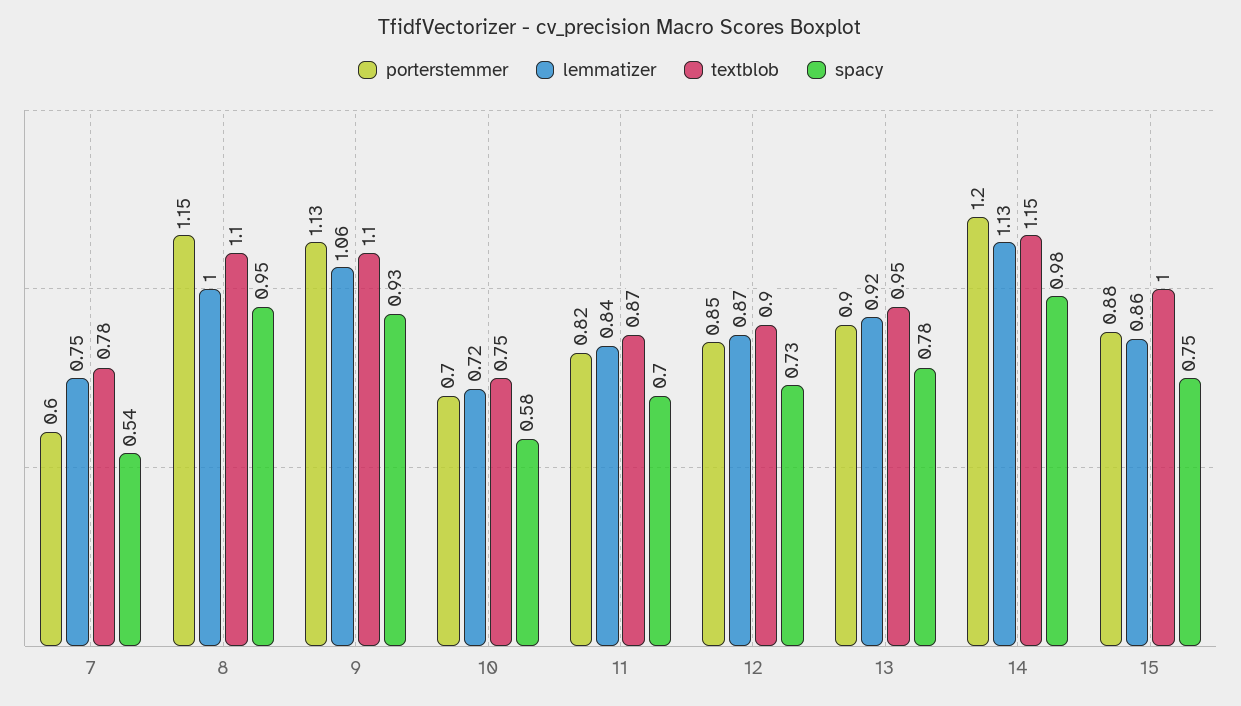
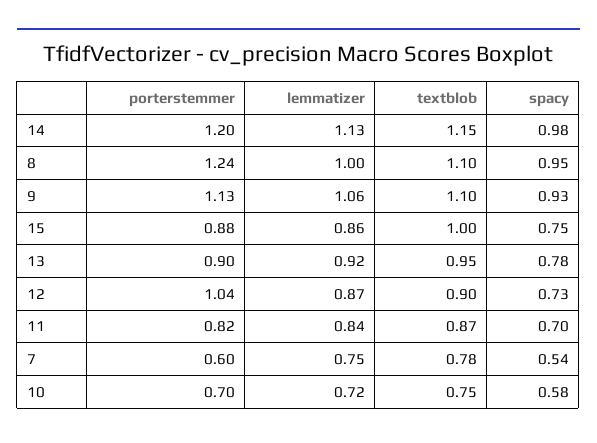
  {
    "porterstemmer": {
      "7": 0.6,
-     "8": 1.15,
+     "8": 1.24,
      "9": 1.13,
      "10": 0.7,
      "11": 0.82,
-     "12": 0.85,
+     "12": 1.04,
      "13": 0.9,
      "14": 1.2,
      "15": 0.88
    },
    "lemmatizer": {
      "7": 0.75,
      "8": 1,
      "9": 1.06,
      "10": 0.72,
      "11": 0.84,
      "12": 0.87,
      "13": 0.92,
      "14": 1.13,
      "15": 0.86
    },
    "textblob": {
      "7": 0.78,
      "8": 1.1,
      "9": 1.1,
      "10": 0.75,
      "11": 0.87,
      "12": 0.9,
      "13": 0.95,
      "14": 1.15,
      "15": 1
    },
    "spacy": {
      "7": 0.54,
      "8": 0.95,
      "9": 0.93,
      "10": 0.58,
      "11": 0.7,
      "12": 0.73,
      "13": 0.78,
      "14": 0.98,
      "15": 0.75
    }
  }

